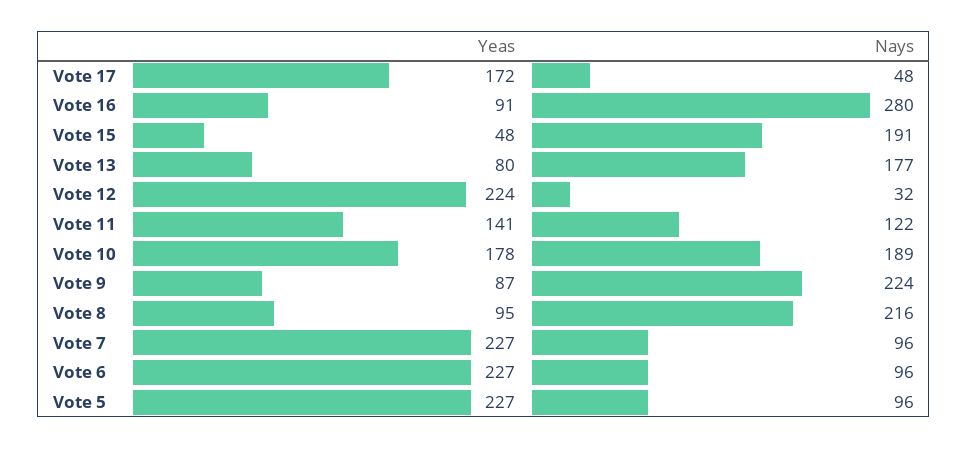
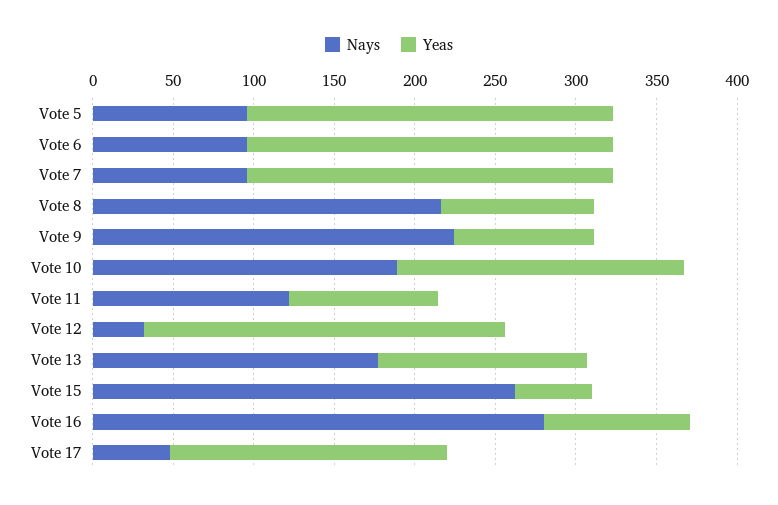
  {
    "Yeas": {
      "Vote 17": 172,
      "Vote 16": 91,
      "Vote 15": 48,
-     "Vote 13": 80,
+     "Vote 13": 130,
      "Vote 12": 224,
-     "Vote 11": 141,
+     "Vote 11": 90,
      "Vote 10": 178,
      "Vote 9": 87,
      "Vote 8": 95,
      "Vote 7": 227,
      "Vote 6": 227,
      "Vote 5": 227
    },
    "Nays": {
      "Vote 17": 48,
      "Vote 16": 280,
-     "Vote 15": 191,
+     "Vote 15": 260,
      "Vote 13": 177,
      "Vote 12": 32,
      "Vote 11": 122,
      "Vote 10": 189,
      "Vote 9": 224,
      "Vote 8": 216,
      "Vote 7": 96,
      "Vote 6": 96,
      "Vote 5": 96
    }
  }

